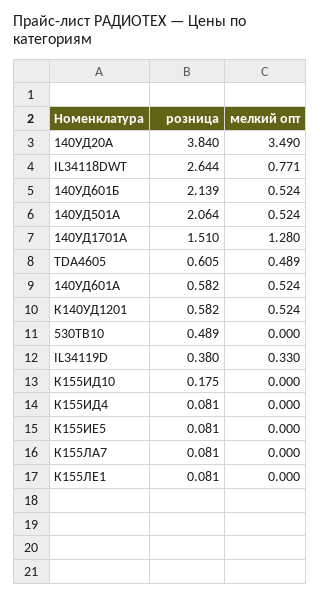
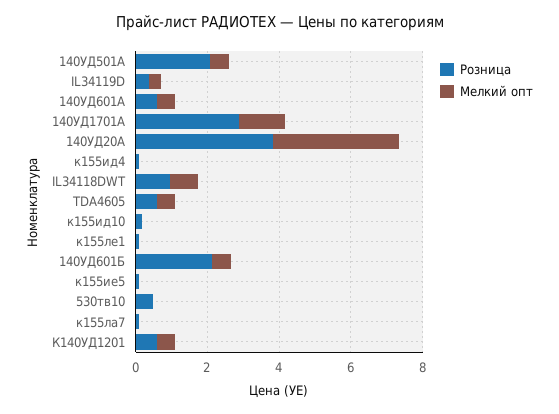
  {
    "розница": {
      "140УД20А": 3.84,
-     "IL34118DWT": 2.644,
+     "IL34118DWT": 1,
      "140УД601Б": 2.139,
      "140УД501А": 2.064,
-     "140УД1701А": 1.51,
+     "140УД1701А": 3,
      "TDA4605": 0.605,
      "140УД601А": 0.582,
      "К140УД1201": 0.582,
      "530ТВ10": 0.489,
      "IL34119D": 0.38,
      "К155ИД10": 0.175,
      "К155ИД4": 0.081,
      "К155ИЕ5": 0.081,
      "К155ЛА7": 0.081,
      "К155ЛЕ1": 0.081
    },
    "мелкий опт": {
      "140УД20А": 3.49,
      "IL34118DWT": 0.771,
      "140УД601Б": 0.524,
      "140УД501А": 0.524,
      "140УД1701А": 1.28,
      "TDA4605": 0.489,
      "140УД601А": 0.524,
      "К140УД1201": 0.524,
      "530ТВ10": 0,
      "IL34119D": 0.33,
      "К155ИД10": 0,
      "К155ИД4": 0,
      "К155ИЕ5": 0,
      "К155ЛА7": 0,
      "К155ЛЕ1": 0
    }
  }

